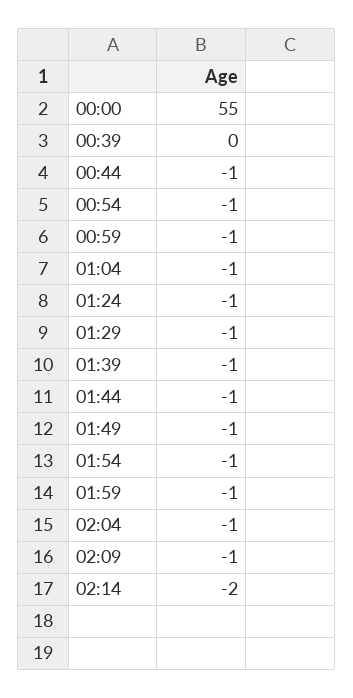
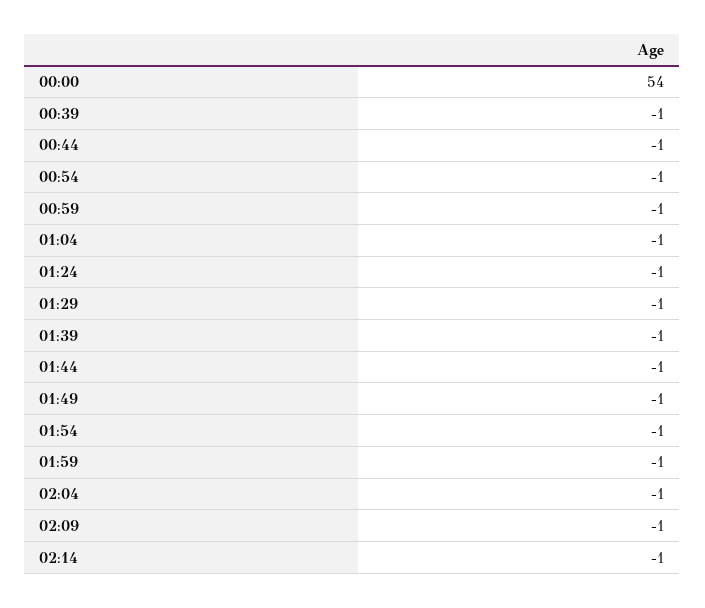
  {
-   "00:00": 55,
+   "00:00": 54,
-   "00:39": 0,
+   "00:39": -1,
    "00:44": -1,
    "00:54": -1,
    "00:59": -1,
    "01:04": -1,
    "01:24": -1,
    "01:29": -1,
    "01:39": -1,
    "01:44": -1,
    "01:49": -1,
    "01:54": -1,
    "01:59": -1,
    "02:04": -1,
    "02:09": -1,
-   "02:14": -2
+   "02:14": -1
  }

